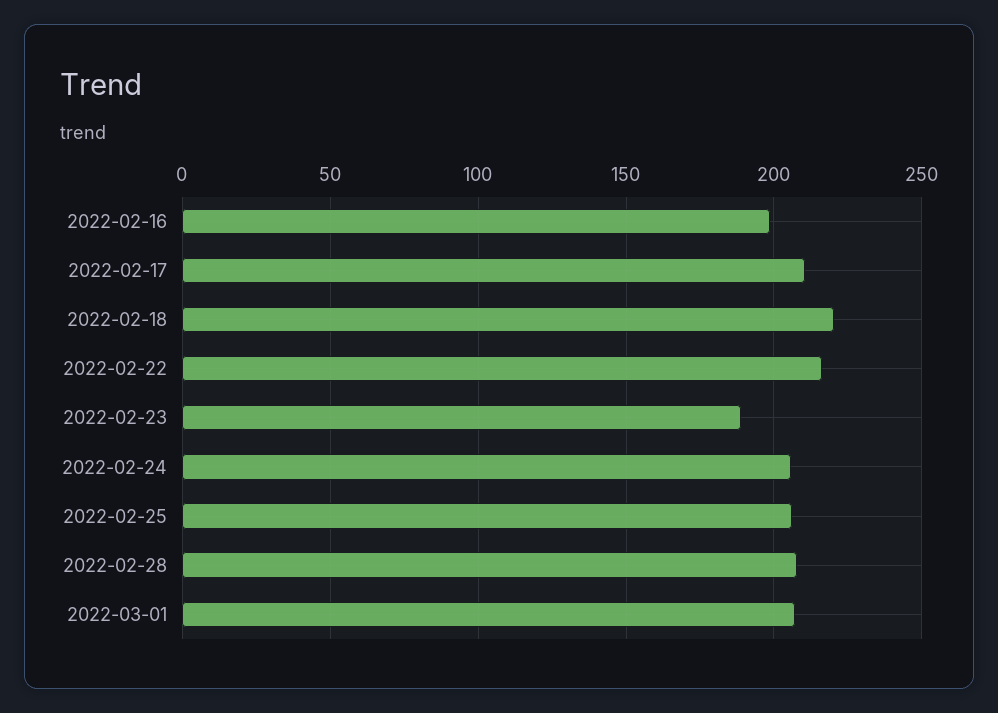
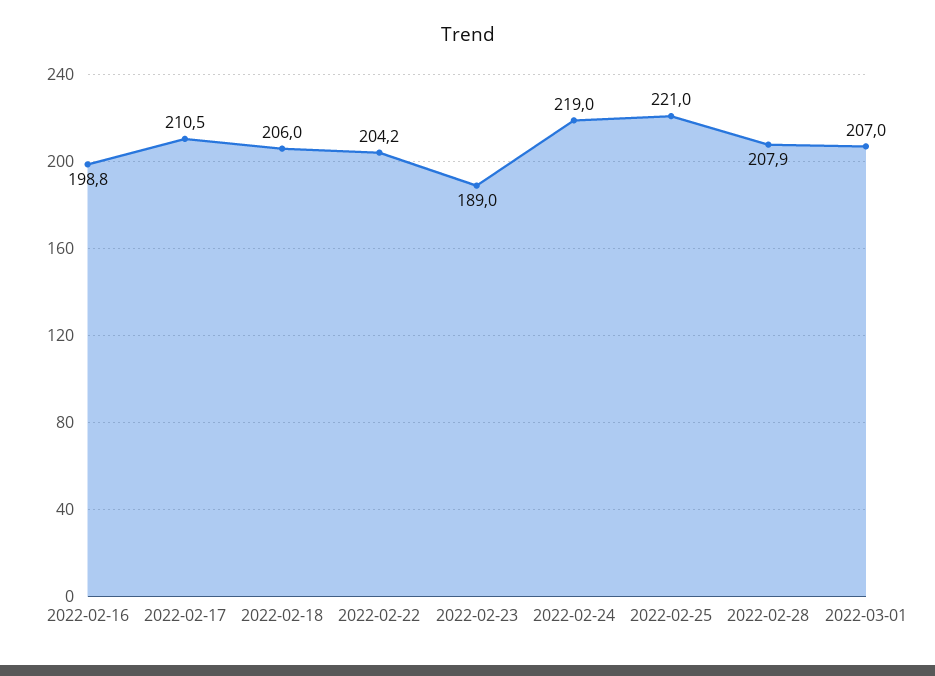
  {
    "2022-02-16": 198.8,
    "2022-02-17": 210.5,
-   "2022-02-18": 220,
+   "2022-02-18": 206,
-   "2022-02-22": 215,
+   "2022-02-22": 204.2,
    "2022-02-23": 189,
-   "2022-02-24": 205,
+   "2022-02-24": 219,
-   "2022-02-25": 205,
+   "2022-02-25": 221,
    "2022-02-28": 207.9,
    "2022-03-01": 207
  }

